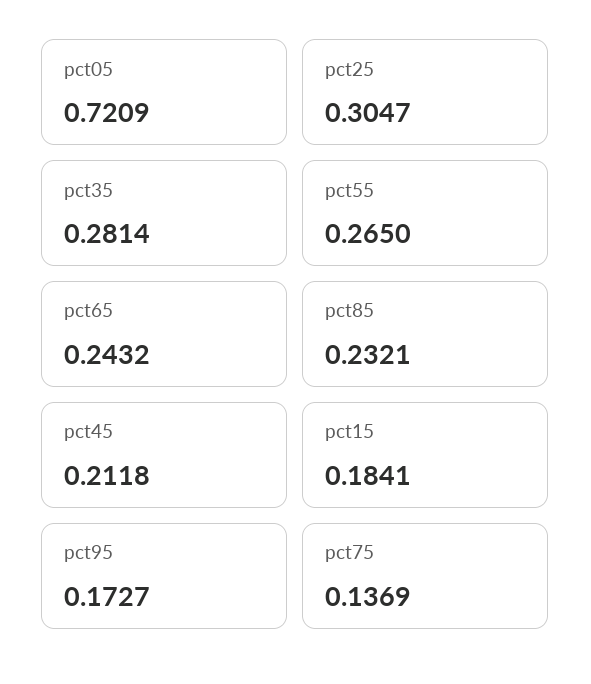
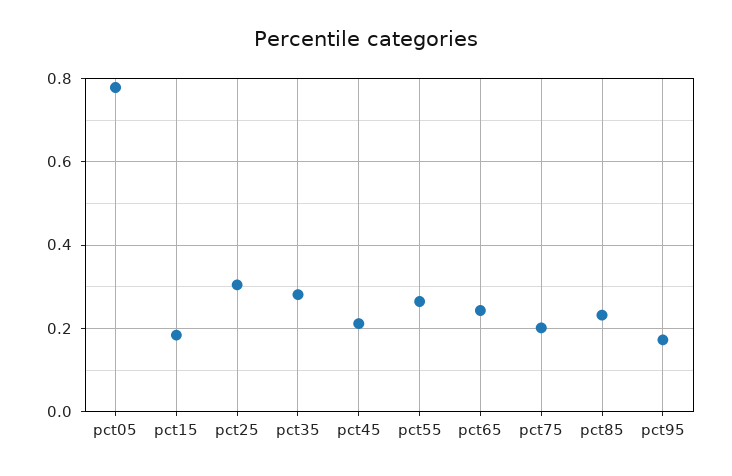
  {
-   "pct05": 0.7209,
+   "pct05": 0.78,
    "pct25": 0.3047,
    "pct35": 0.2814,
    "pct55": 0.265,
    "pct65": 0.2432,
    "pct85": 0.2321,
    "pct45": 0.2118,
    "pct15": 0.1841,
    "pct95": 0.1727,
-   "pct75": 0.1369
+   "pct75": 0.2
  }

